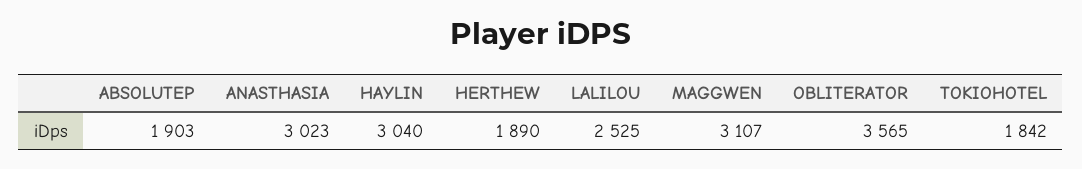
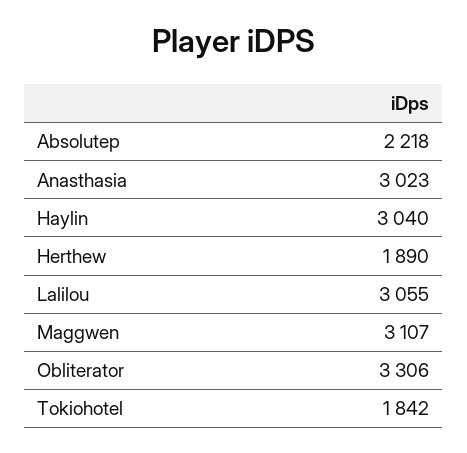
  {
-   "ABSOLUTEP": 1903,
+   "ABSOLUTEP": 2218,
    "ANASTHASIA": 3023,
    "HAYLIN": 3040,
    "HERTHEW": 1890,
-   "LALILOU": 2525,
+   "LALILOU": 3055,
    "MAGGWEN": 3107,
-   "OBLITERATOR": 3565,
+   "OBLITERATOR": 3306,
    "TOKIOHOTEL": 1842
  }

